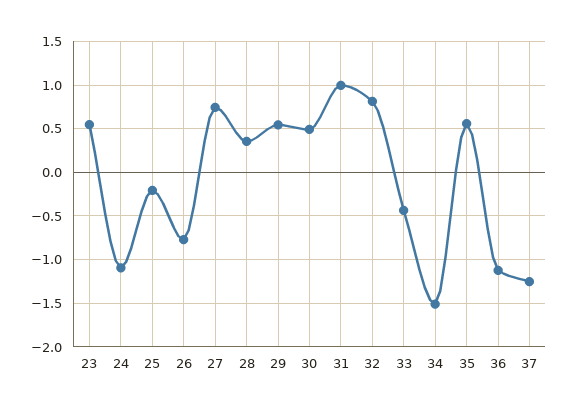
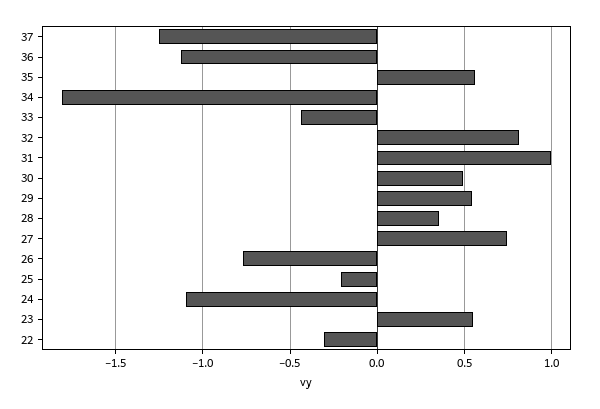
  {
    "23": 0.55,
    "24": -1.1,
    "25": -0.2,
    "26": -0.75,
    "27": 0.75,
    "28": 0.35,
    "29": 0.55,
    "30": 0.5,
    "31": 1,
    "32": 0.8,
    "33": -0.45,
-   "34": -1.5,
+   "34": -1.8,
    "35": 0.55,
    "36": -1.1,
-   "37": -1.25
+   "37": -1.25,
+   "22": -0.3
  }

